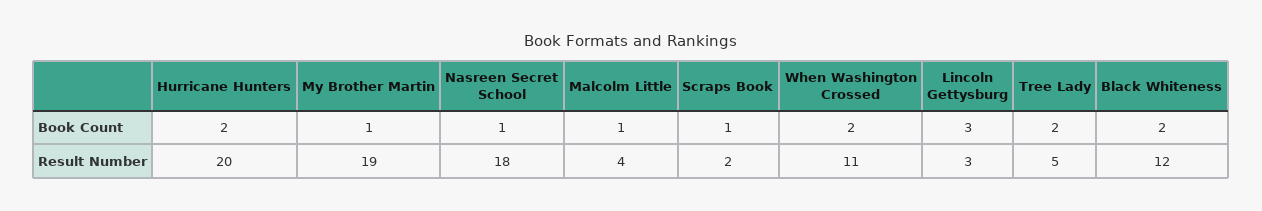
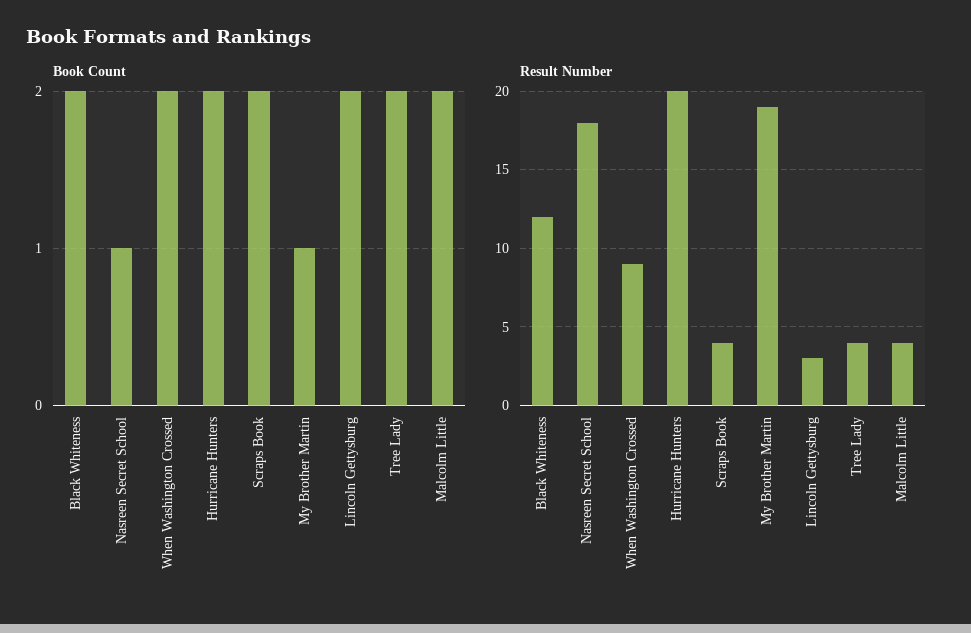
  {
    "Book Count": {
      "Hurricane Hunters": 2,
      "My Brother Martin": 1,
      "Nasreen Secret School": 1,
-     "Malcolm Little": 1,
+     "Malcolm Little": 2,
-     "Scraps Book": 1,
+     "Scraps Book": 2,
      "When Washington Crossed": 2,
-     "Lincoln Gettysburg": 3,
+     "Lincoln Gettysburg": 2,
      "Tree Lady": 2,
      "Black Whiteness": 2
    },
    "Result Number": {
      "Hurricane Hunters": 20,
      "My Brother Martin": 19,
      "Nasreen Secret School": 18,
      "Malcolm Little": 4,
-     "Scraps Book": 2,
+     "Scraps Book": 4,
-     "When Washington Crossed": 11,
+     "When Washington Crossed": 9,
      "Lincoln Gettysburg": 3,
-     "Tree Lady": 5,
+     "Tree Lady": 4,
      "Black Whiteness": 12
    }
  }

